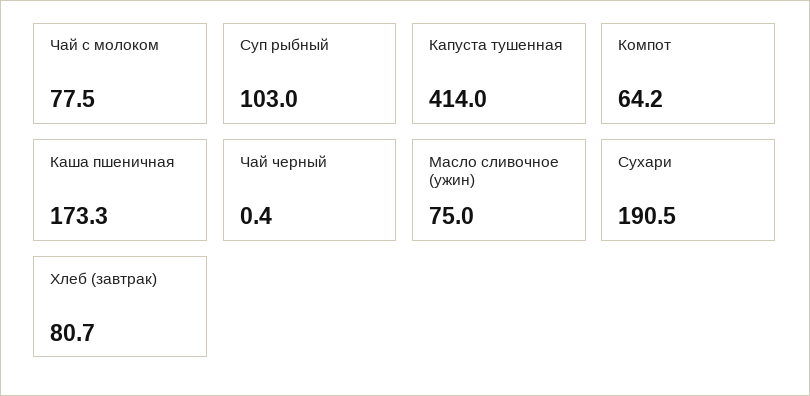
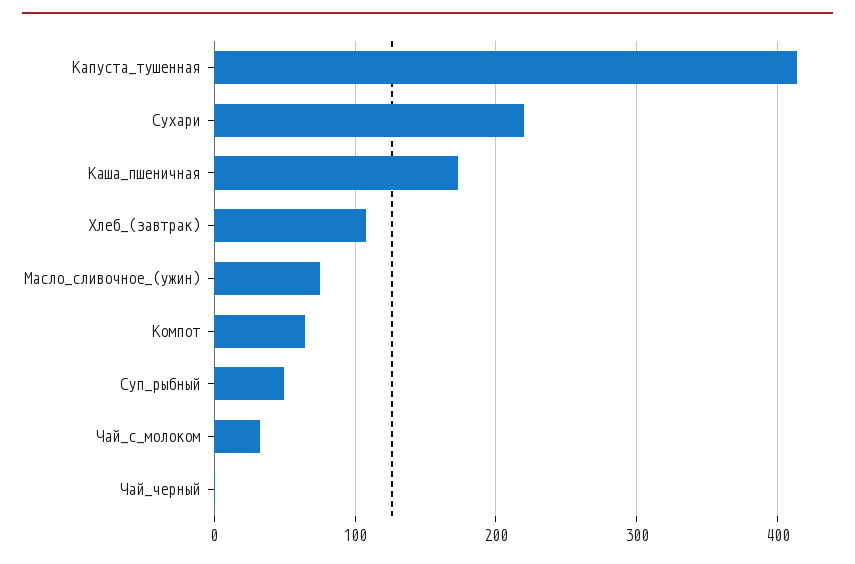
  {
-   "Чай с молоком": 77.5,
+   "Чай с молоком": 30,
-   "Суп рыбный": 103,
+   "Суп рыбный": 50,
    "Капуста тушенная": 414,
    "Компот": 64.2,
    "Каша пшеничная": 173.3,
    "Чай черный": 0.4,
    "Масло сливочное (ужин)": 75,
-   "Сухари": 190.5,
+   "Сухари": 220,
-   "Хлеб (завтрак)": 80.7
+   "Хлеб (завтрак)": 110
  }

